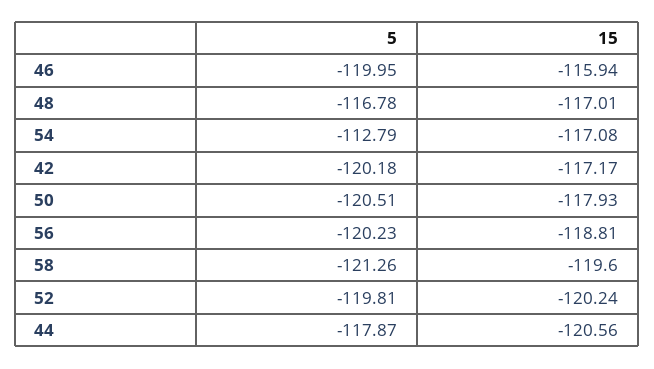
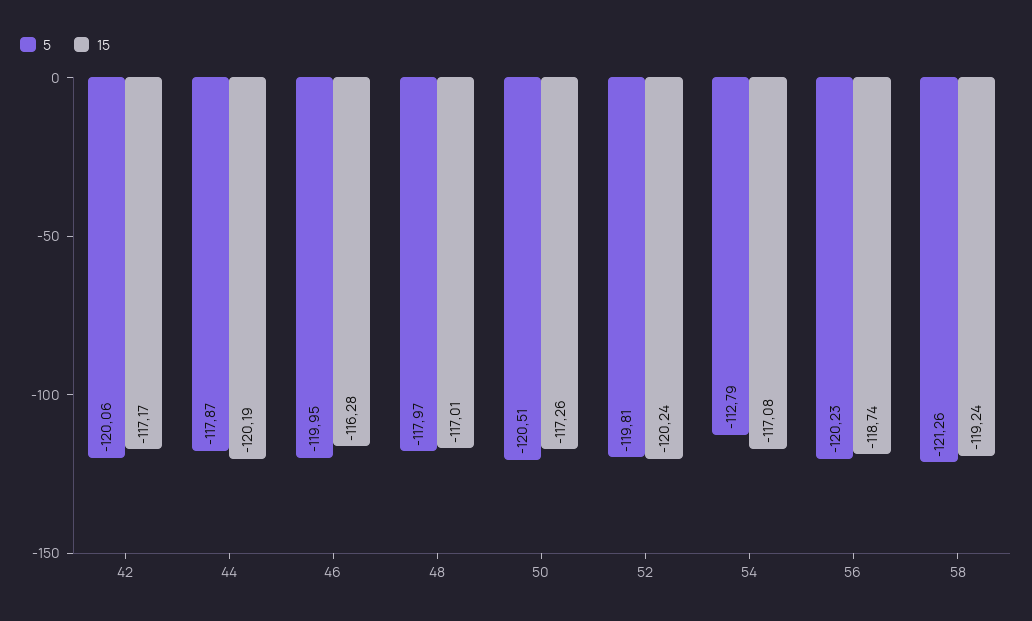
  {
    "5": {
      "46": -119.95,
-     "48": -116.78,
+     "48": -117.97,
      "54": -112.79,
-     "42": -120.18,
+     "42": -120.06,
      "50": -120.51,
      "56": -120.23,
      "58": -121.26,
      "52": -119.81,
      "44": -117.87
    },
    "15": {
-     "46": -115.94,
+     "46": -116.28,
      "48": -117.01,
      "54": -117.08,
      "42": -117.17,
-     "50": -117.93,
+     "50": -117.26,
-     "56": -118.81,
+     "56": -118.74,
-     "58": -119.6,
+     "58": -119.24,
      "52": -120.24,
-     "44": -120.56
+     "44": -120.19
    }
  }

